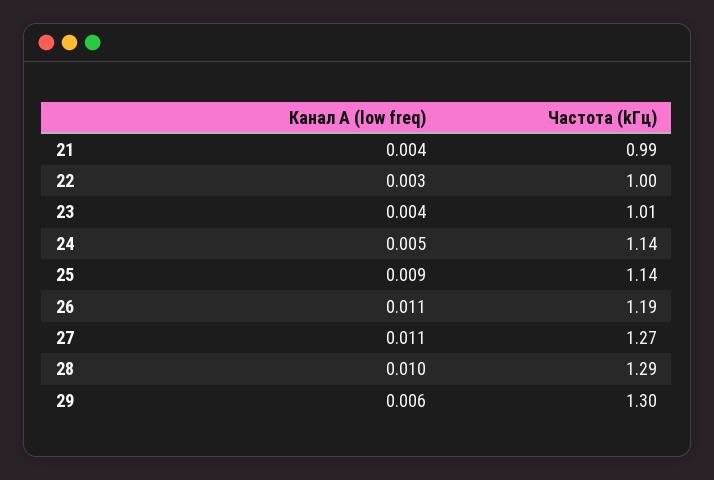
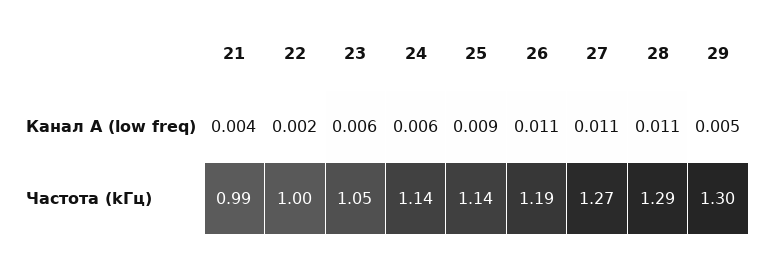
  {
    "Канал A (low freq)": {
      "21": 0.004,
-     "22": 0.003,
+     "22": 0.002,
-     "23": 0.004,
+     "23": 0.006,
-     "24": 0.005,
+     "24": 0.006,
      "25": 0.009,
      "26": 0.011,
      "27": 0.011,
-     "28": 0.01,
+     "28": 0.011,
-     "29": 0.006
+     "29": 0.005
    },
    "Частота (kГц)": {
      "21": 0.99,
      "22": 1,
-     "23": 1.01,
+     "23": 1.05,
      "24": 1.14,
      "25": 1.14,
      "26": 1.19,
      "27": 1.27,
      "28": 1.29,
      "29": 1.3
    }
  }

